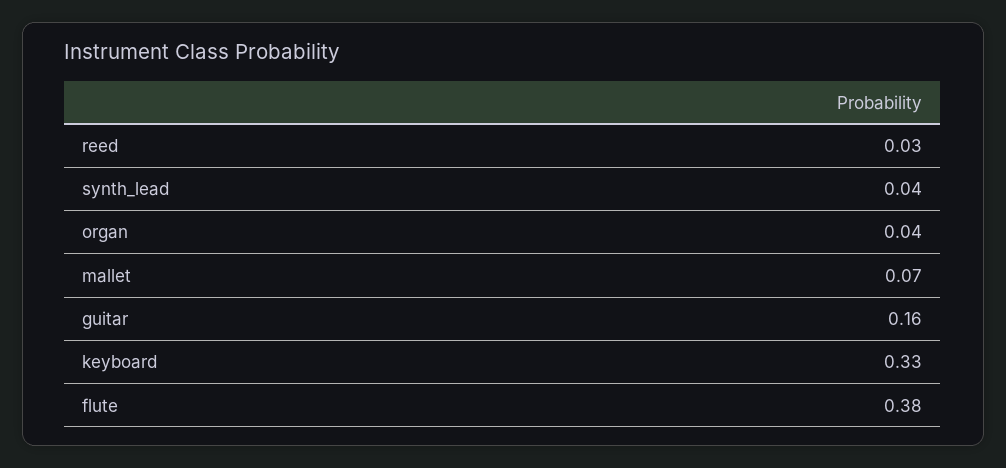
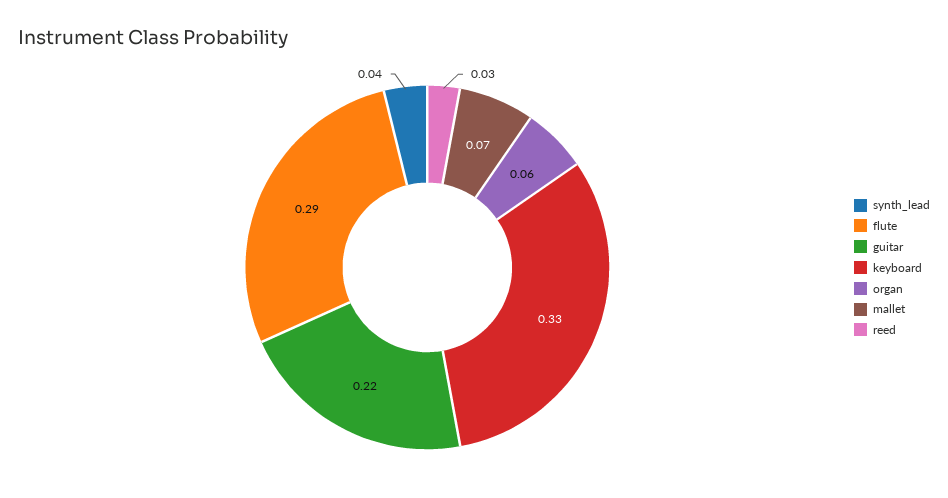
  {
    "reed": 0.03,
    "synth_lead": 0.04,
-   "organ": 0.04,
+   "organ": 0.06,
    "mallet": 0.07,
-   "guitar": 0.16,
+   "guitar": 0.22,
    "keyboard": 0.33,
-   "flute": 0.38
+   "flute": 0.29
  }

